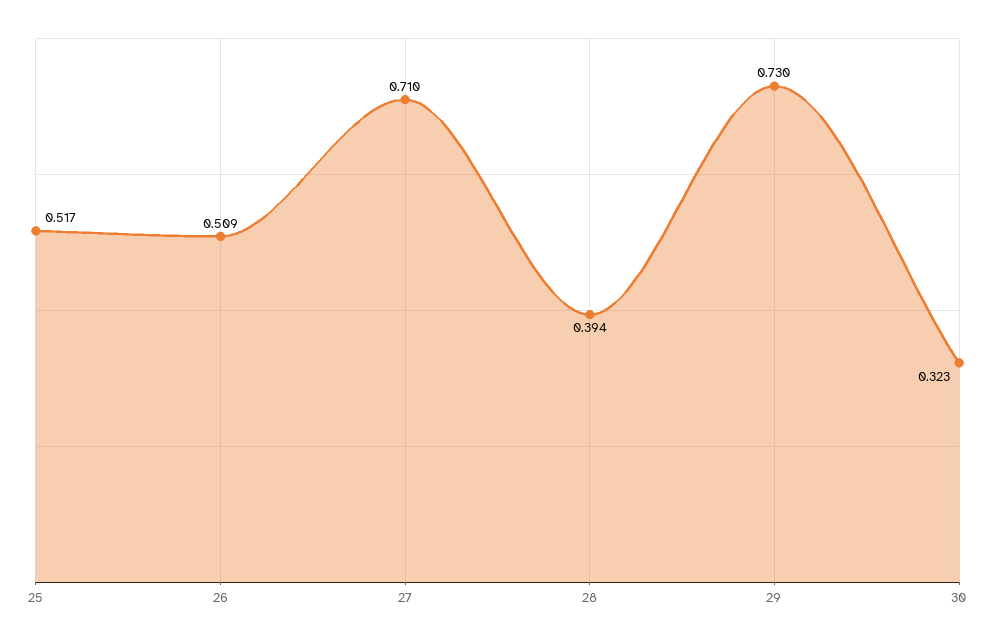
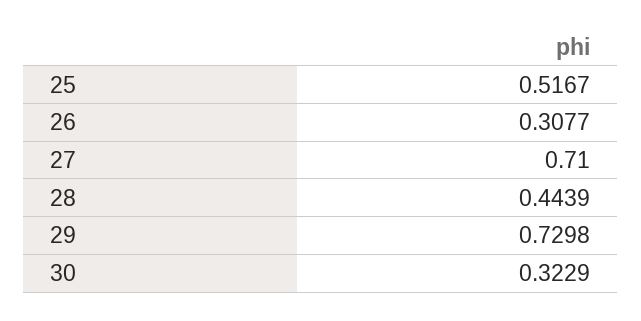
  {
    "25": 0.5167,
-   "26": 0.509,
+   "26": 0.3077,
    "27": 0.71,
-   "28": 0.394,
+   "28": 0.4439,
    "29": 0.7298,
    "30": 0.3229
  }

